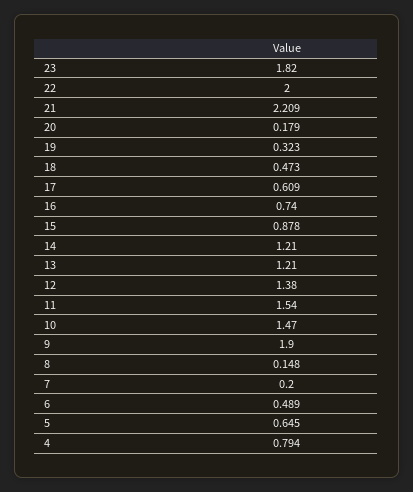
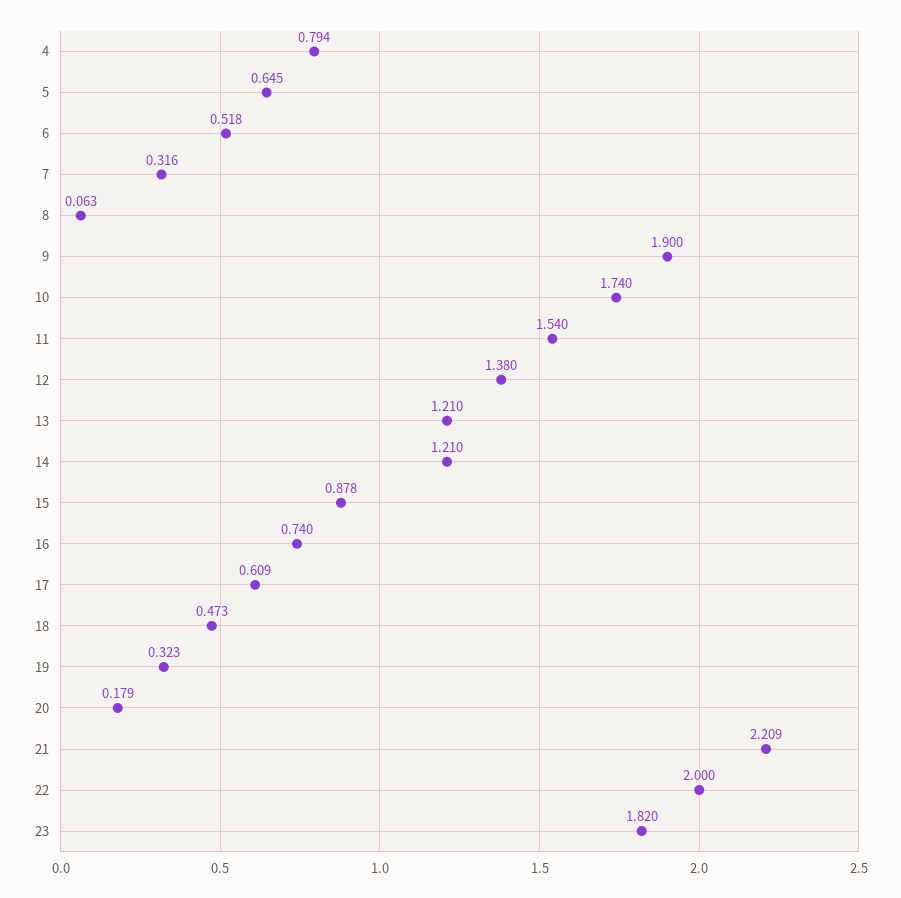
  {
    "23": 1.82,
    "22": 2,
    "21": 2.209,
    "20": 0.179,
    "19": 0.323,
    "18": 0.473,
    "17": 0.609,
    "16": 0.74,
    "15": 0.878,
    "14": 1.21,
    "13": 1.21,
    "12": 1.38,
    "11": 1.54,
-   "10": 1.47,
+   "10": 1.74,
    "9": 1.9,
-   "8": 0.148,
+   "8": 0.063,
-   "7": 0.2,
+   "7": 0.316,
-   "6": 0.489,
+   "6": 0.518,
    "5": 0.645,
    "4": 0.794
  }

